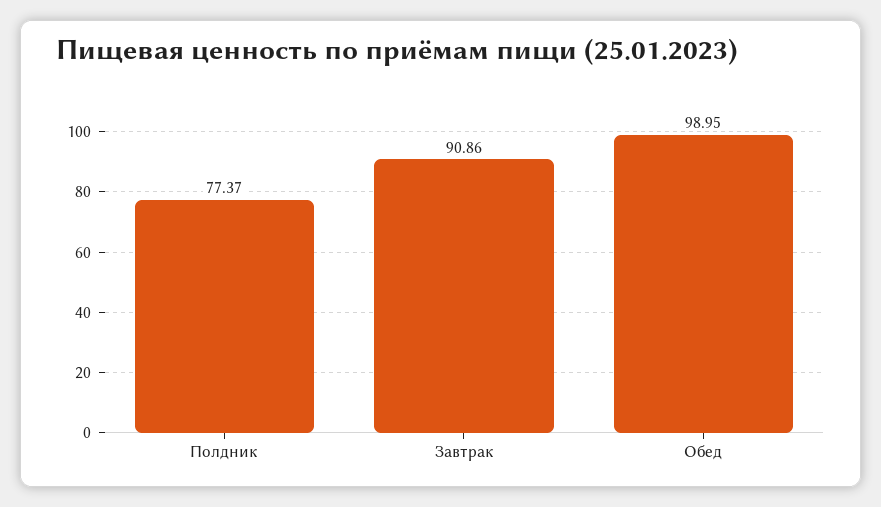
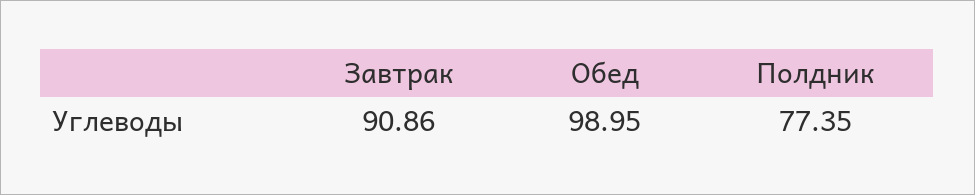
  {
-   "Полдник": 77.37,
+   "Полдник": 77.35,
    "Завтрак": 90.86,
    "Обед": 98.95
  }

